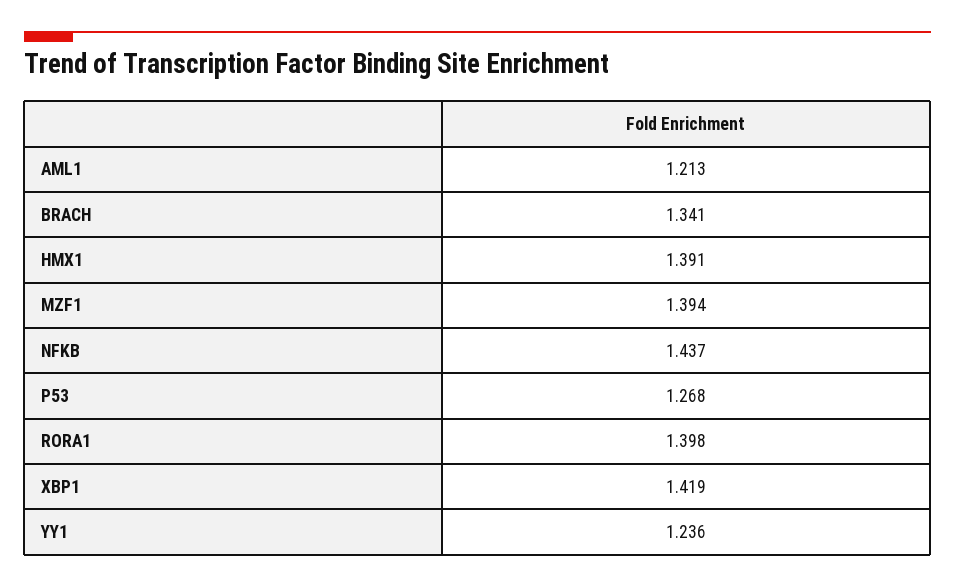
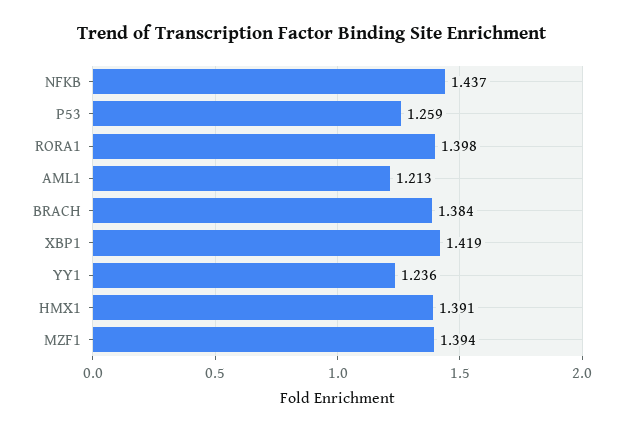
  {
    "AML1": 1.213,
-   "BRACH": 1.341,
+   "BRACH": 1.384,
    "HMX1": 1.391,
    "MZF1": 1.394,
    "NFKB": 1.437,
-   "P53": 1.268,
+   "P53": 1.259,
    "RORA1": 1.398,
    "XBP1": 1.419,
    "YY1": 1.236
  }

